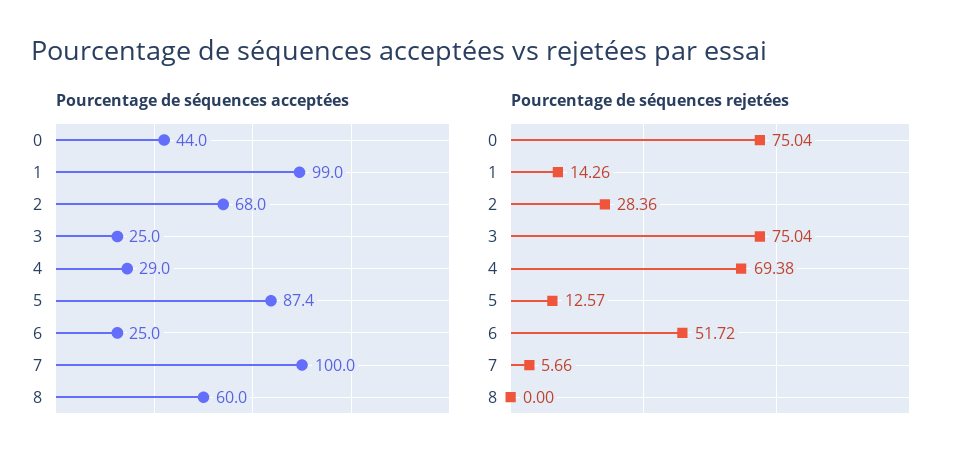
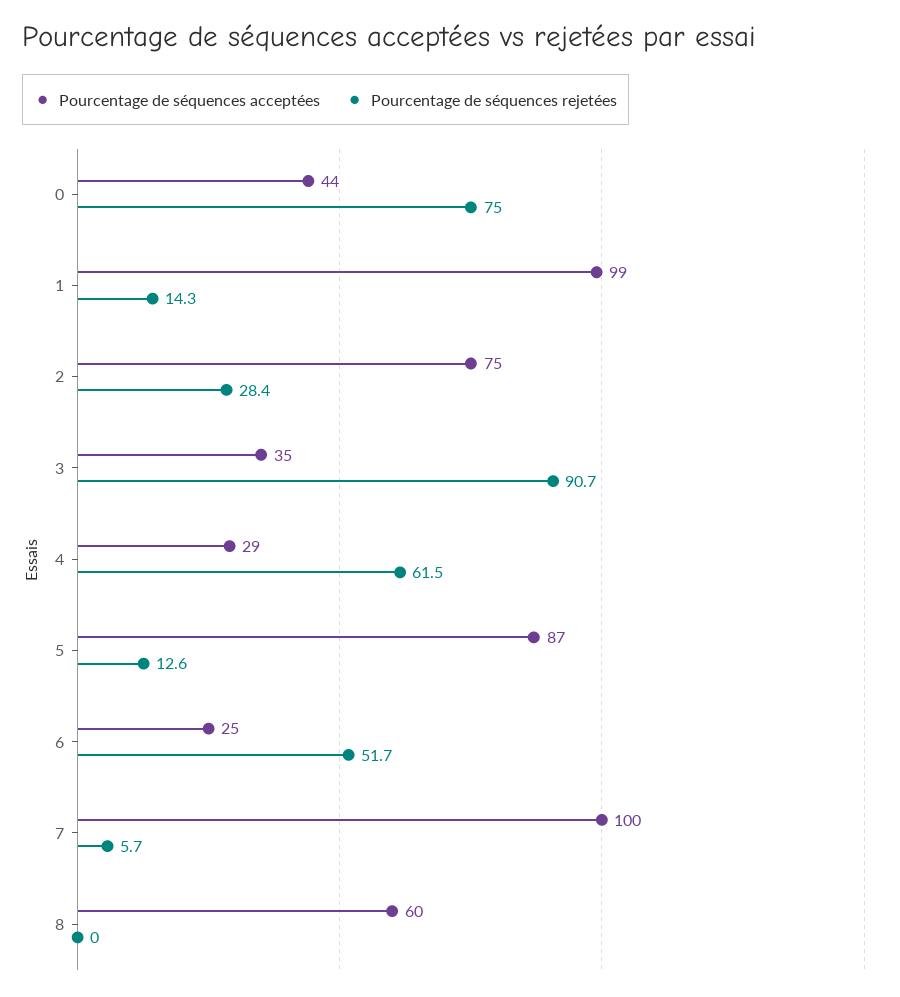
  {
    "Pourcentage de séquences acceptées": {
      "0": 44,
      "1": 99,
-     "2": 68,
+     "2": 75,
-     "3": 25,
+     "3": 35,
      "4": 29,
      "5": 87.4,
      "6": 25,
      "7": 100,
      "8": 60
    },
    "Pourcentage de séquences rejetées": {
      "0": 75.04,
      "1": 14.26,
      "2": 28.36,
-     "3": 75.04,
+     "3": 90.7,
-     "4": 69.38,
+     "4": 61.5,
      "5": 12.57,
      "6": 51.72,
      "7": 5.66,
      "8": 0
    }
  }

